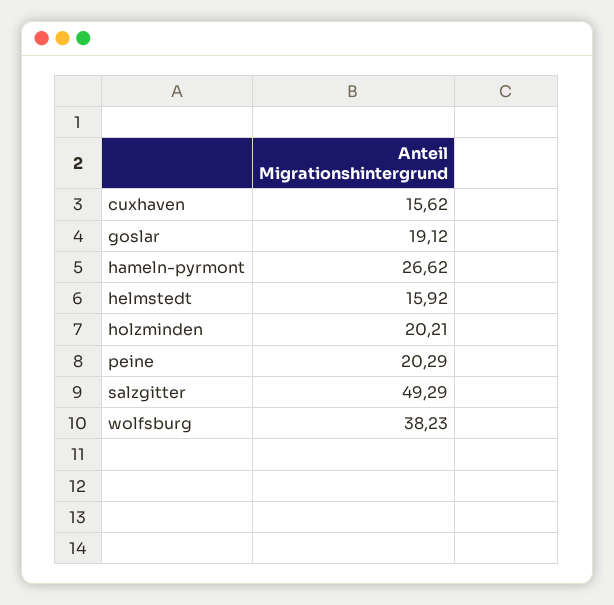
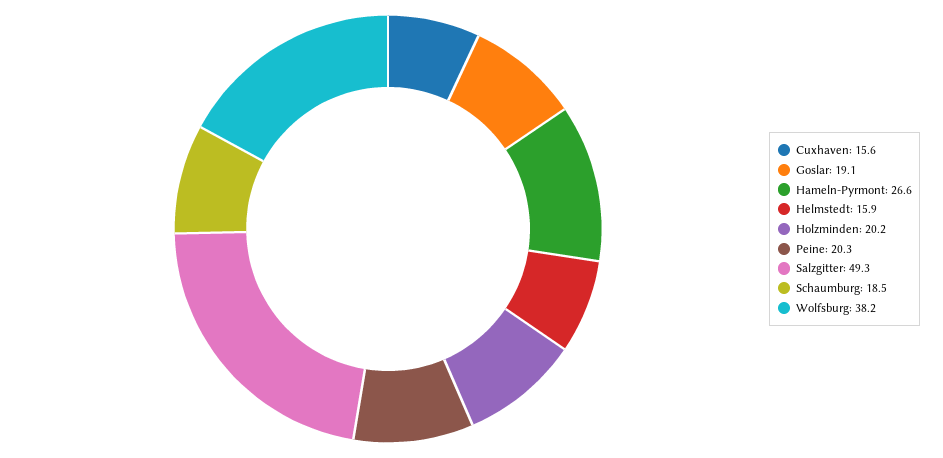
  {
    "cuxhaven": 15.62,
    "goslar": 19.12,
    "hameln-pyrmont": 26.62,
    "helmstedt": 15.92,
    "holzminden": 20.21,
    "peine": 20.29,
    "salzgitter": 49.29,
-   "wolfsburg": 38.23
+   "wolfsburg": 38.23,
+   "Schaumburg": 18.5
  }

